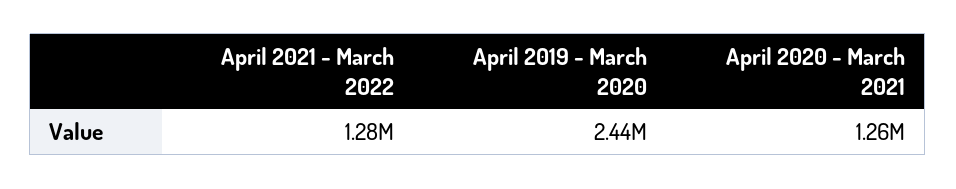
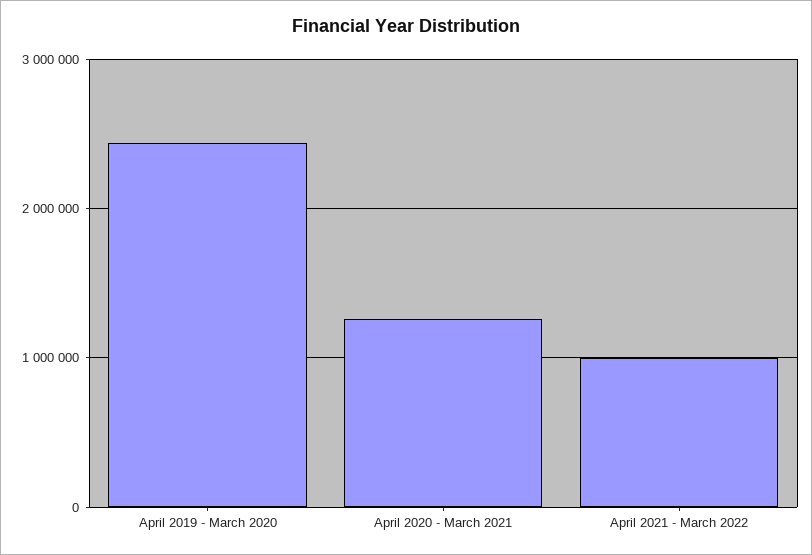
  {
-   "April 2021 - March 2022": 1280000,
+   "April 2021 - March 2022": 1000000,
    "April 2019 - March 2020": 2440000,
    "April 2020 - March 2021": 1260000
  }

